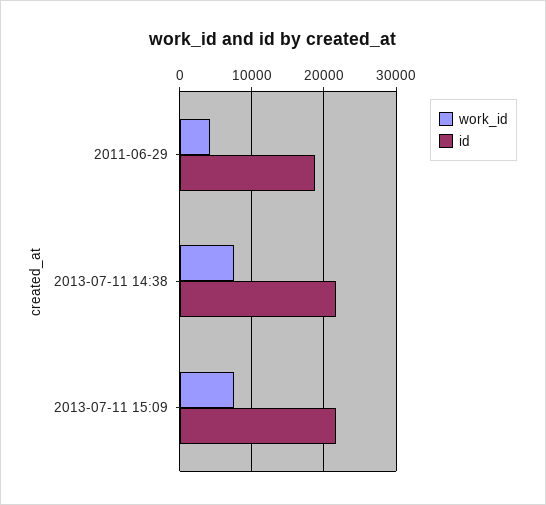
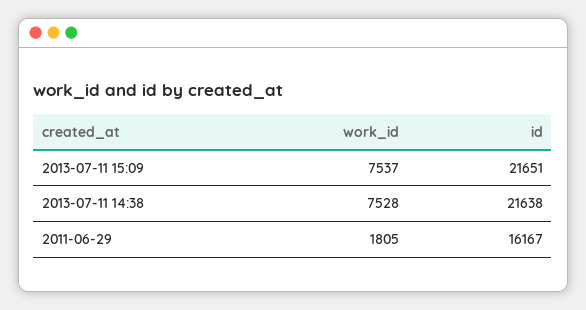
  {
    "work_id": {
-     "2011-06-29": 4000,
+     "2011-06-29": 1805,
      "2013-07-11 14:38": 7528,
      "2013-07-11 15:09": 7537
    },
    "id": {
-     "2011-06-29": 19000,
+     "2011-06-29": 16167,
      "2013-07-11 14:38": 21638,
      "2013-07-11 15:09": 21651
    }
  }

